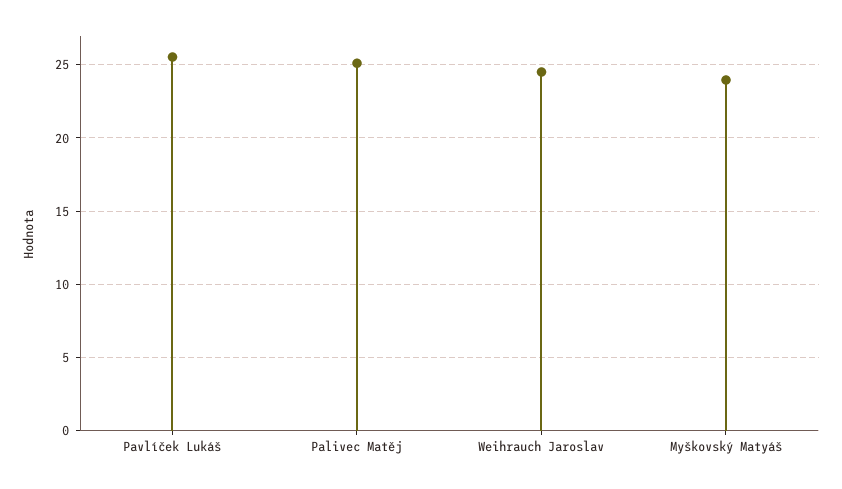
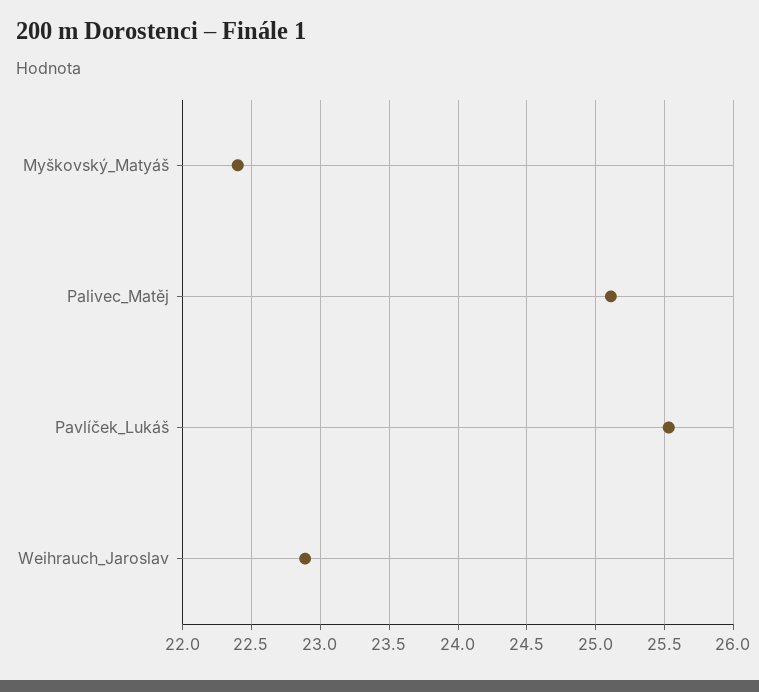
  {
    "Pavlíček Lukáš": 25.55,
    "Palivec Matěj": 25.1,
-   "Weihrauch Jaroslav": 24.5,
+   "Weihrauch Jaroslav": 22.9,
-   "Myškovský Matyáš": 24
+   "Myškovský Matyáš": 22.4
  }

